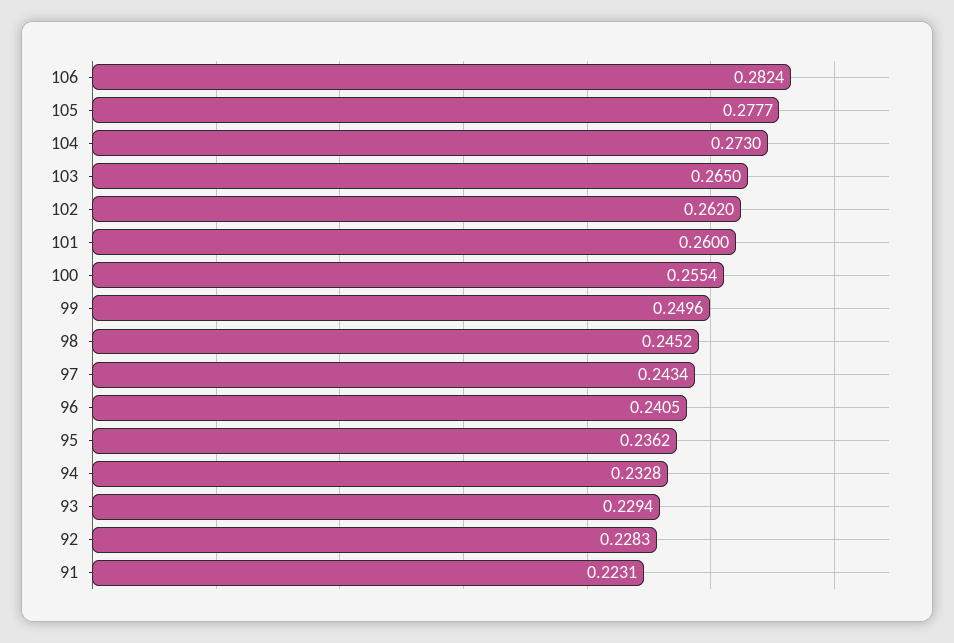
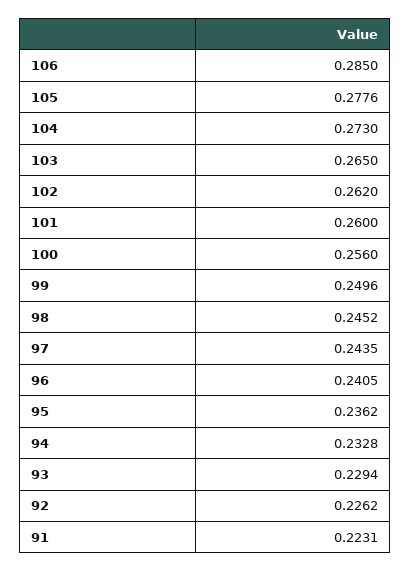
  {
-   "106": 0.2824,
+   "106": 0.285,
-   "105": 0.2777,
+   "105": 0.2776,
    "104": 0.273,
    "103": 0.265,
    "102": 0.262,
    "101": 0.26,
-   "100": 0.2554,
+   "100": 0.256,
    "99": 0.2496,
    "98": 0.2452,
-   "97": 0.2434,
+   "97": 0.2435,
    "96": 0.2405,
    "95": 0.2362,
    "94": 0.2328,
    "93": 0.2294,
-   "92": 0.2283,
+   "92": 0.2262,
    "91": 0.2231
  }

